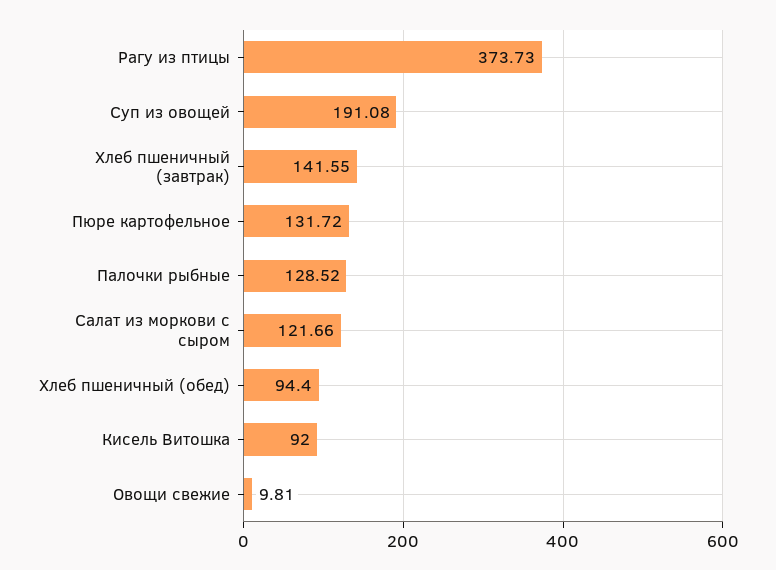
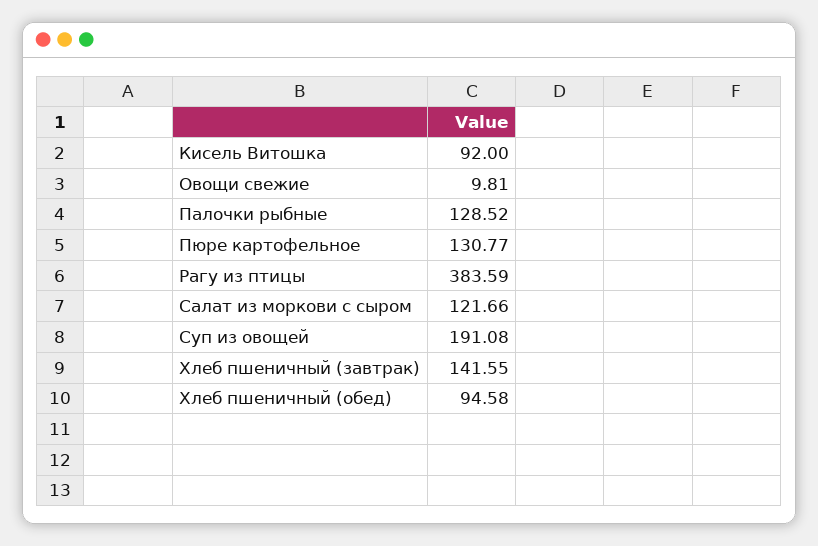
  {
-   "Рагу из птицы": 373.73,
+   "Рагу из птицы": 383.59,
    "Суп из овощей": 191.08,
    "Хлеб пшеничный (завтрак)": 141.55,
-   "Пюре картофельное": 131.72,
+   "Пюре картофельное": 130.77,
    "Палочки рыбные": 128.52,
    "Салат из моркови с сыром": 121.66,
-   "Хлеб пшеничный (обед)": 94.4,
+   "Хлеб пшеничный (обед)": 94.58,
    "Кисель Витошка": 92,
    "Овощи свежие": 9.81
  }

